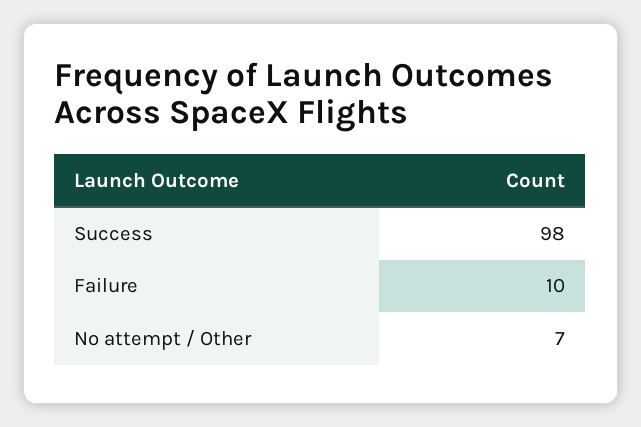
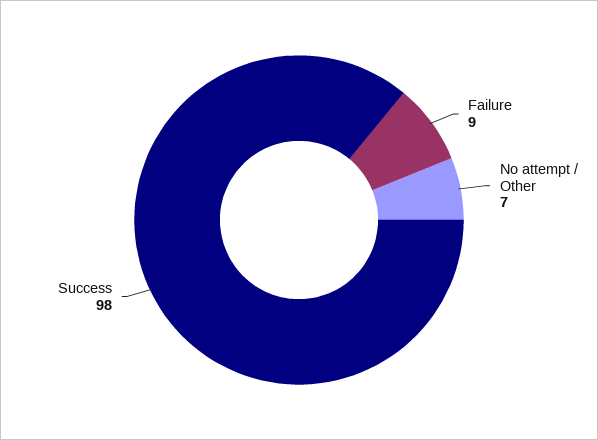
  {
    "Success": 98,
-   "Failure": 10,
+   "Failure": 9,
    "No attempt / Other": 7
  }

